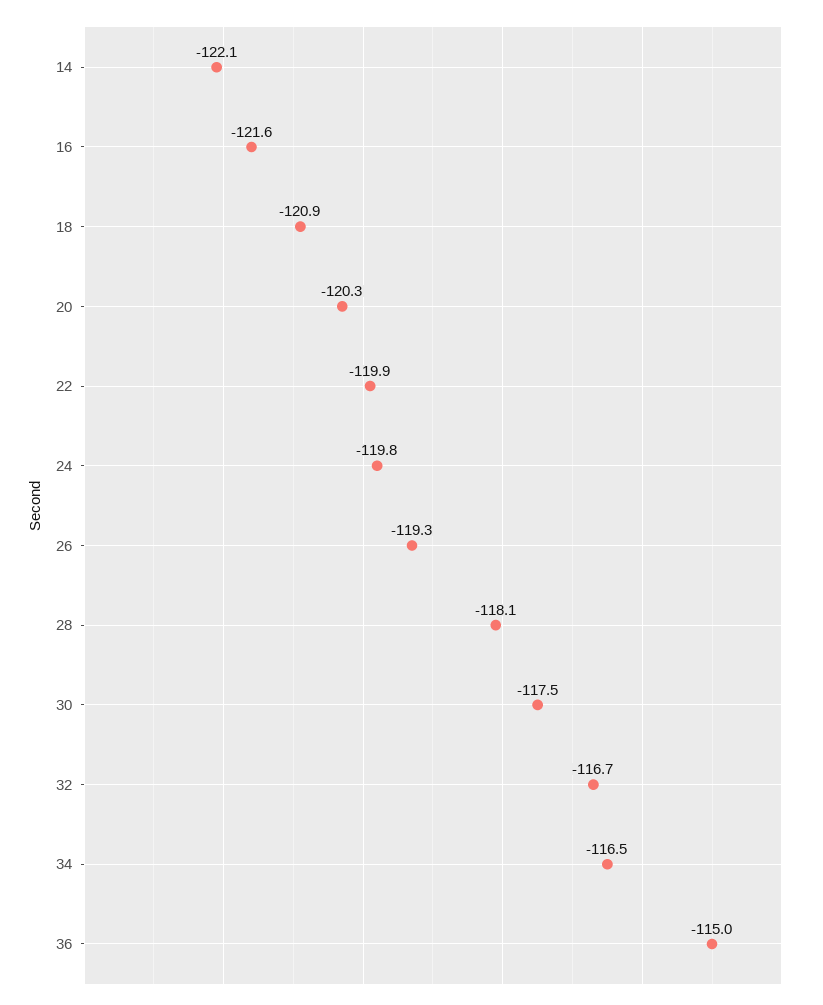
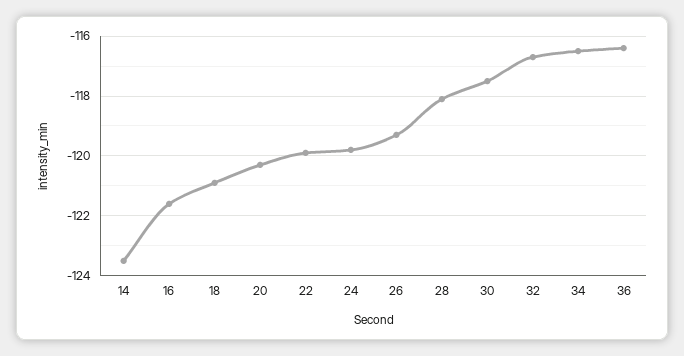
  {
-   "14": -122.1,
+   "14": -123.5,
    "16": -121.6,
    "18": -120.9,
    "20": -120.3,
    "22": -119.9,
    "24": -119.8,
    "26": -119.3,
    "28": -118.1,
    "30": -117.5,
    "32": -116.7,
    "34": -116.5,
-   "36": -115
+   "36": -116.5
  }

